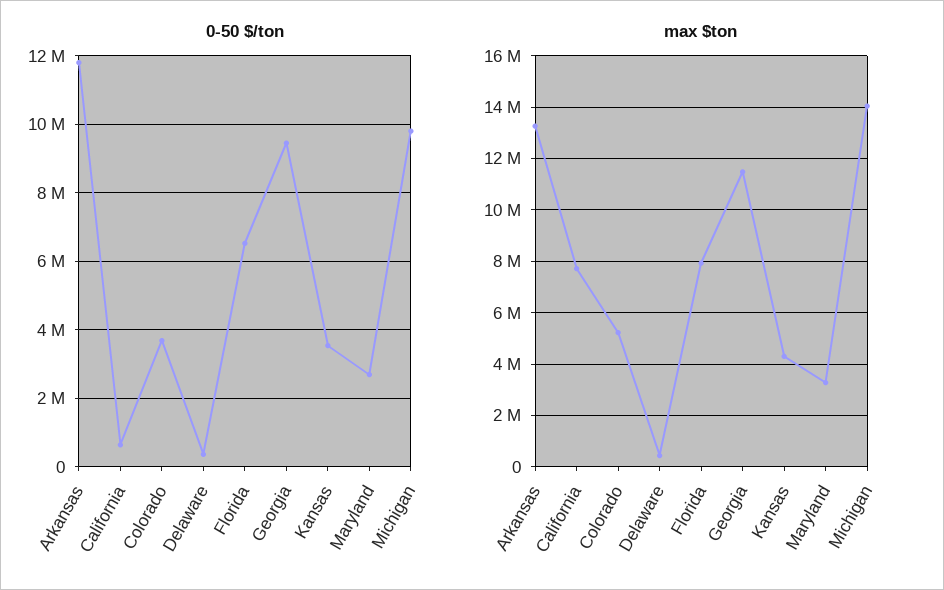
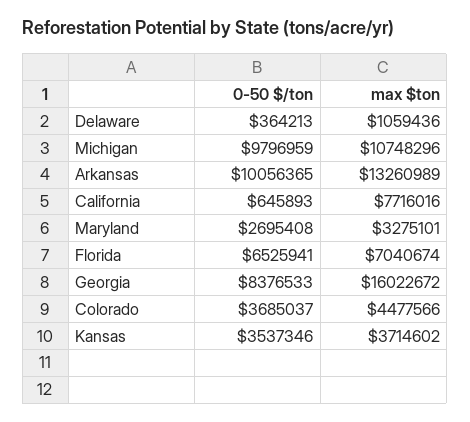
  {
    "0-50 $/ton": {
-     "Arkansas": 11800000,
+     "Arkansas": 10056365,
      "California": 645893,
      "Colorado": 3685037,
      "Delaware": 364213,
      "Florida": 6525941,
-     "Georgia": 9400000,
+     "Georgia": 8376533,
      "Kansas": 3537346,
      "Maryland": 2695408,
      "Michigan": 9796959
    },
    "max $ton": {
      "Arkansas": 13260989,
      "California": 7716016,
-     "Colorado": 5250000,
+     "Colorado": 4477566,
-     "Delaware": 500000,
+     "Delaware": 1059436,
-     "Florida": 8000000,
+     "Florida": 7040674,
-     "Georgia": 11500000,
+     "Georgia": 16022672,
-     "Kansas": 4250000,
+     "Kansas": 3714602,
      "Maryland": 3275101,
-     "Michigan": 14000000
+     "Michigan": 10748296
    }
  }

